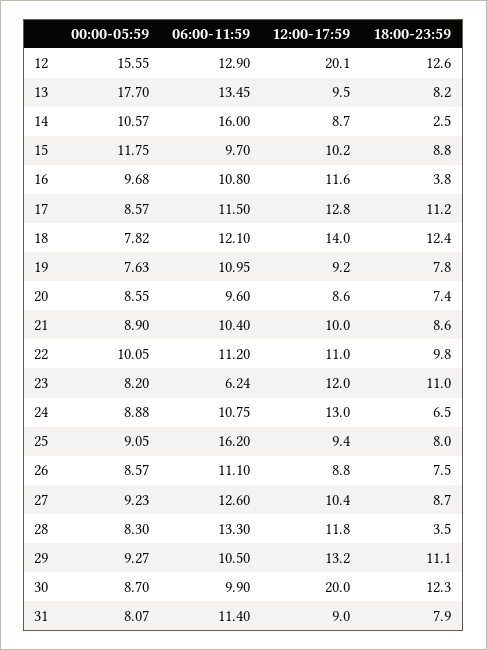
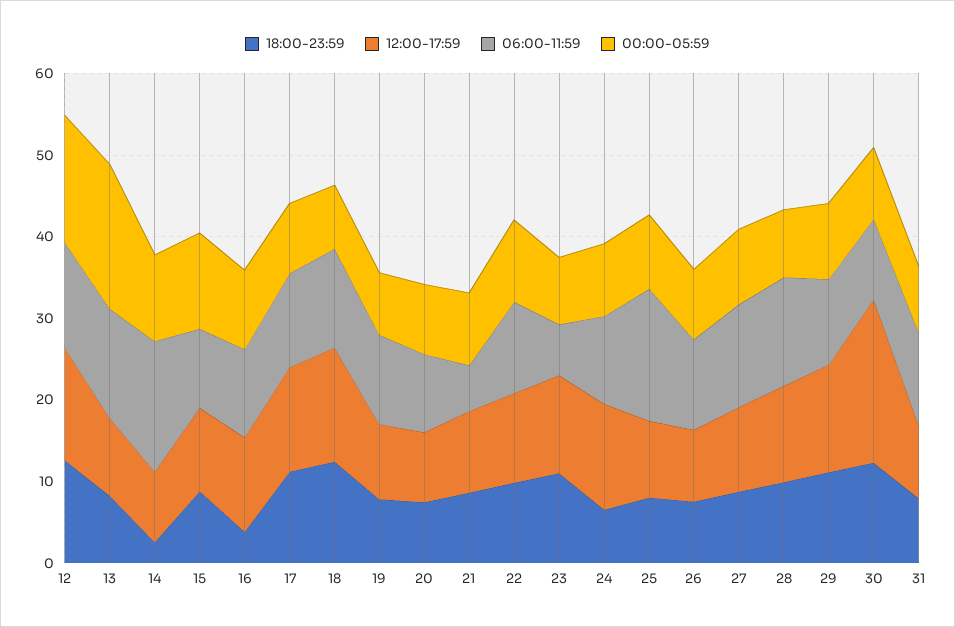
  {
    "00:00-05:59": {
      "12": 15.55,
      "13": 17.7,
      "14": 10.57,
      "15": 11.75,
      "16": 9.68,
      "17": 8.57,
      "18": 7.82,
      "19": 7.63,
      "20": 8.55,
      "21": 8.9,
      "22": 10.05,
      "23": 8.2,
      "24": 8.88,
      "25": 9.05,
      "26": 8.57,
      "27": 9.23,
      "28": 8.3,
      "29": 9.27,
      "30": 8.7,
      "31": 8.07
    },
    "06:00-11:59": {
      "12": 12.9,
      "13": 13.45,
      "14": 16,
      "15": 9.7,
      "16": 10.8,
      "17": 11.5,
      "18": 12.1,
      "19": 10.95,
      "20": 9.6,
-     "21": 10.4,
+     "21": 6,
      "22": 11.2,
      "23": 6.24,
      "24": 10.75,
      "25": 16.2,
      "26": 11.1,
      "27": 12.6,
      "28": 13.3,
      "29": 10.5,
      "30": 9.9,
      "31": 11.4
    },
    "12:00-17:59": {
-     "12": 20.1,
+     "12": 14,
      "13": 9.5,
      "14": 8.7,
      "15": 10.2,
      "16": 11.6,
      "17": 12.8,
      "18": 14,
      "19": 9.2,
      "20": 8.6,
      "21": 10,
      "22": 11,
      "23": 12,
      "24": 13,
      "25": 9.4,
      "26": 8.8,
      "27": 10.4,
      "28": 11.8,
      "29": 13.2,
      "30": 20,
      "31": 9
    },
    "18:00-23:59": {
      "12": 12.6,
      "13": 8.2,
      "14": 2.5,
      "15": 8.8,
      "16": 3.8,
      "17": 11.2,
      "18": 12.4,
      "19": 7.8,
      "20": 7.4,
      "21": 8.6,
      "22": 9.8,
      "23": 11,
      "24": 6.5,
      "25": 8,
      "26": 7.5,
      "27": 8.7,
-     "28": 3.5,
+     "28": 10,
      "29": 11.1,
      "30": 12.3,
      "31": 7.9
    }
  }

